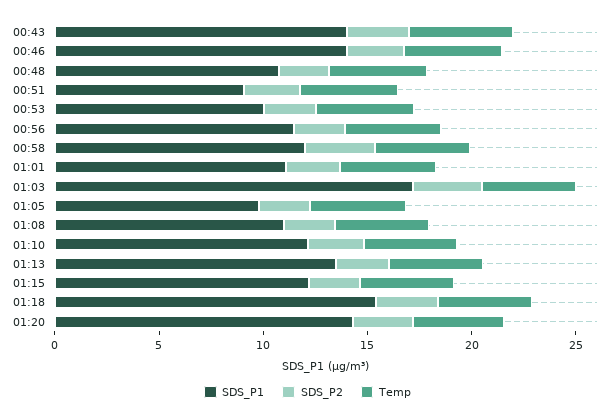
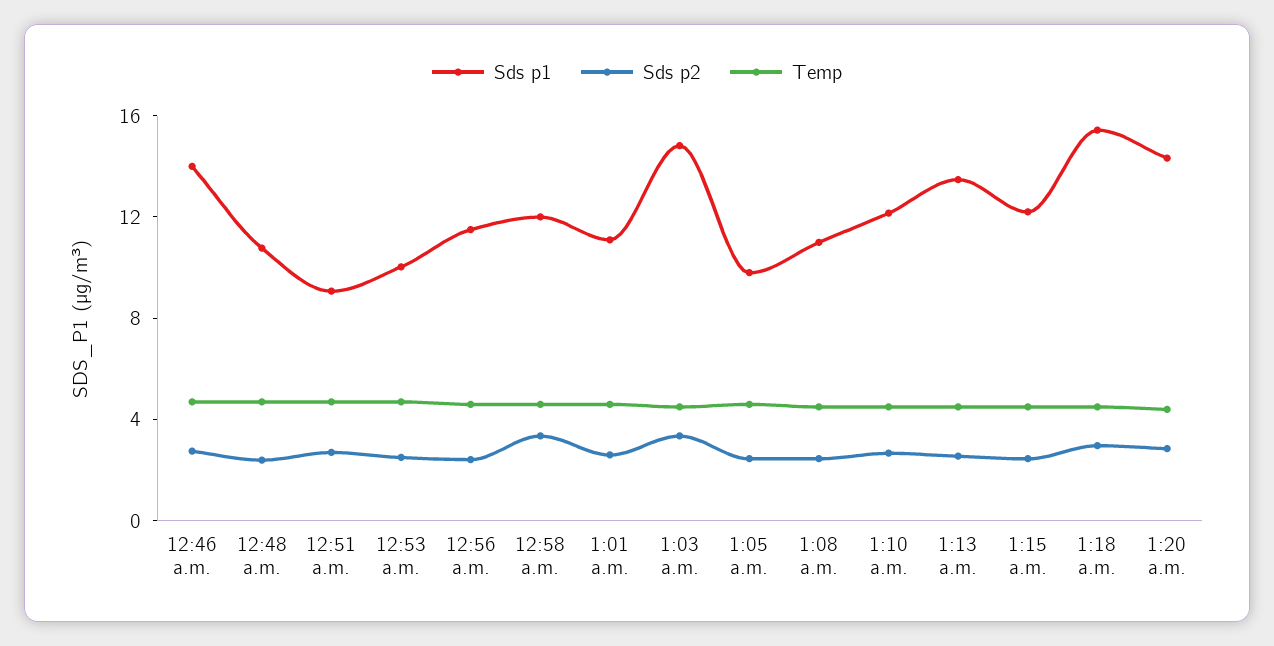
  {
    "SDS_P1": {
-     "00:43": 14,
      "00:46": 14,
      "00:48": 11,
      "00:51": 9,
      "00:53": 10,
      "00:56": 12,
      "00:58": 12,
      "01:01": 11,
-     "01:03": 17,
+     "01:03": 15,
      "01:05": 10,
      "01:08": 11,
      "01:10": 12,
      "01:13": 13,
      "01:15": 12,
      "01:18": 15,
      "01:20": 14
    },
    "SDS_P2": {
-     "00:43": 3,
      "00:46": 3,
      "00:48": 2,
      "00:51": 3,
      "00:53": 3,
      "00:56": 2,
      "00:58": 3,
      "01:01": 3,
      "01:03": 3,
      "01:05": 2,
      "01:08": 2,
      "01:10": 3,
      "01:13": 3,
      "01:15": 2,
      "01:18": 3,
      "01:20": 3
    },
    "Temp": {
-     "00:43": 5,
      "00:46": 5,
      "00:48": 5,
      "00:51": 5,
      "00:53": 5,
      "00:56": 5,
      "00:58": 5,
      "01:01": 5,
      "01:03": 5,
      "01:05": 5,
      "01:08": 5,
      "01:10": 5,
      "01:13": 5,
      "01:15": 5,
      "01:18": 5,
      "01:20": 4
    }
  }

